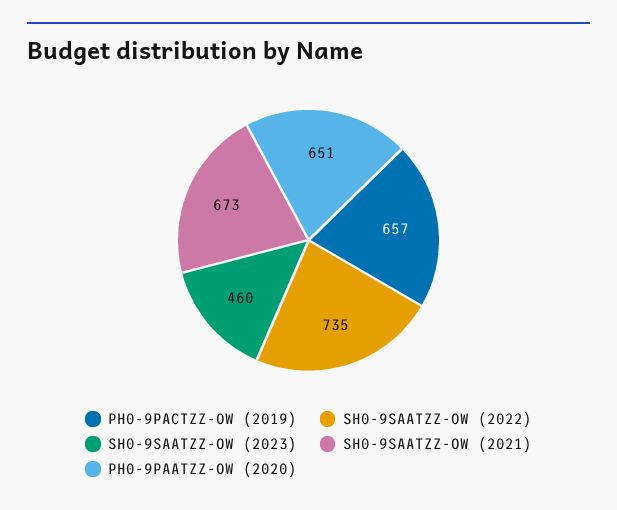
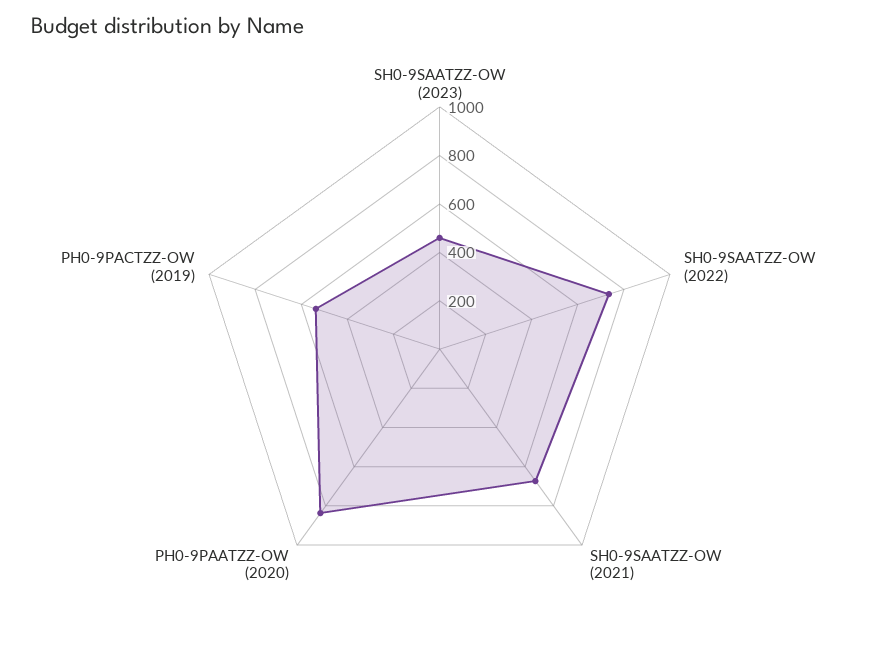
  {
-   "PH0-9PACTZZ-OW (2019)": 657,
+   "PH0-9PACTZZ-OW (2019)": 550,
    "SH0-9SAATZZ-OW (2022)": 735,
    "SH0-9SAATZZ-OW (2023)": 460,
    "SH0-9SAATZZ-OW (2021)": 673,
-   "PH0-9PAATZZ-OW (2020)": 651
+   "PH0-9PAATZZ-OW (2020)": 850
  }

